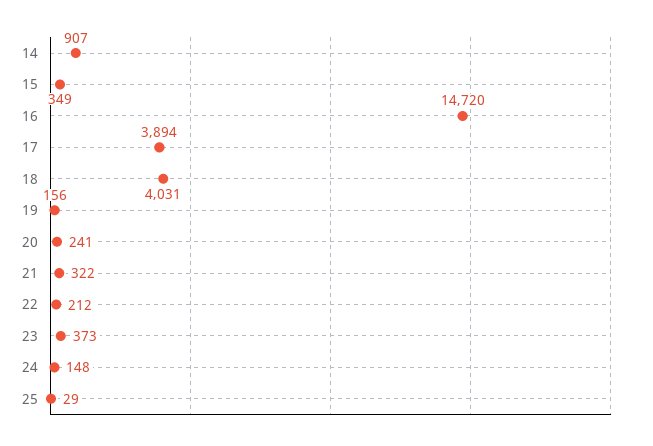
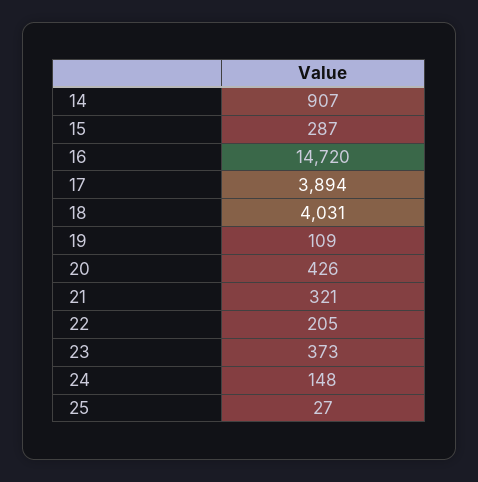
  {
    "14": 907,
-   "15": 349,
+   "15": 287,
    "16": 14720,
    "17": 3894,
    "18": 4031,
-   "19": 156,
+   "19": 109,
-   "20": 241,
+   "20": 426,
-   "21": 322,
+   "21": 321,
-   "22": 212,
+   "22": 205,
    "23": 373,
    "24": 148,
-   "25": 29
+   "25": 27
  }

